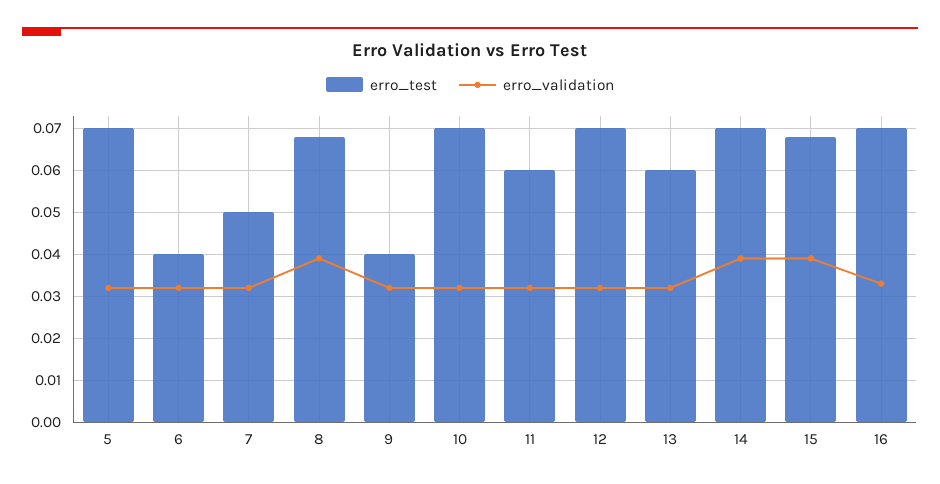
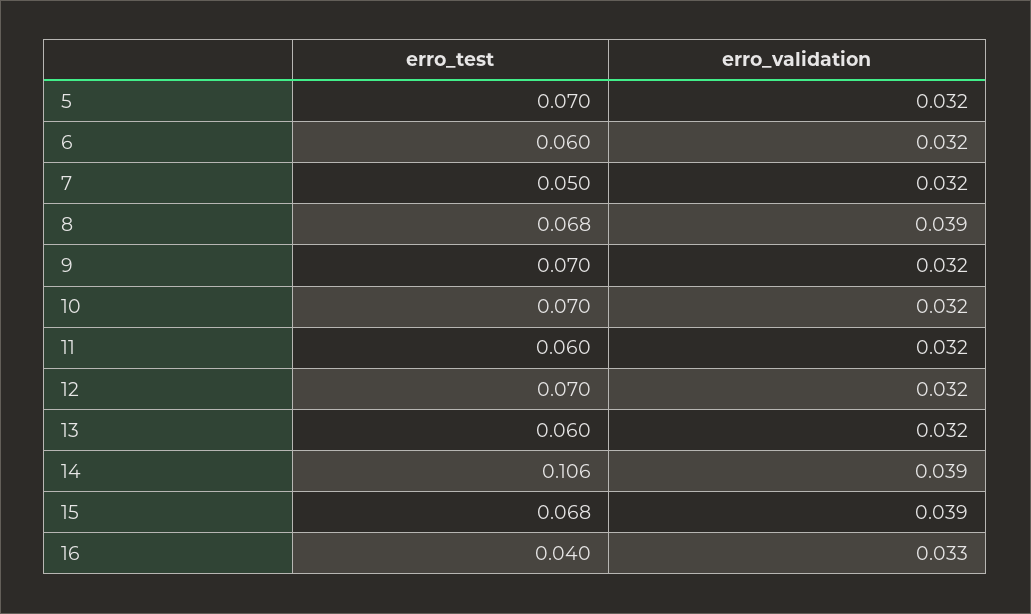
  {
    "erro_test": {
      "5": 0.07,
-     "6": 0.04,
+     "6": 0.06,
      "7": 0.05,
      "8": 0.068,
-     "9": 0.04,
+     "9": 0.07,
      "10": 0.07,
      "11": 0.06,
      "12": 0.07,
      "13": 0.06,
-     "14": 0.07,
+     "14": 0.106,
      "15": 0.068,
-     "16": 0.07
+     "16": 0.04
    },
    "erro_validation": {
      "5": 0.032,
      "6": 0.032,
      "7": 0.032,
      "8": 0.039,
      "9": 0.032,
      "10": 0.032,
      "11": 0.032,
      "12": 0.032,
      "13": 0.032,
      "14": 0.039,
      "15": 0.039,
      "16": 0.033
    }
  }

